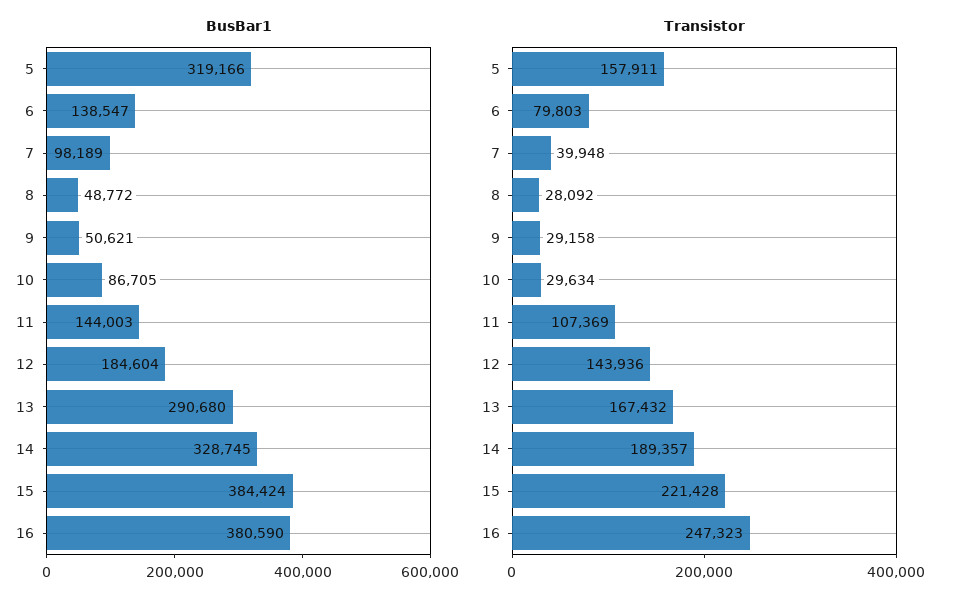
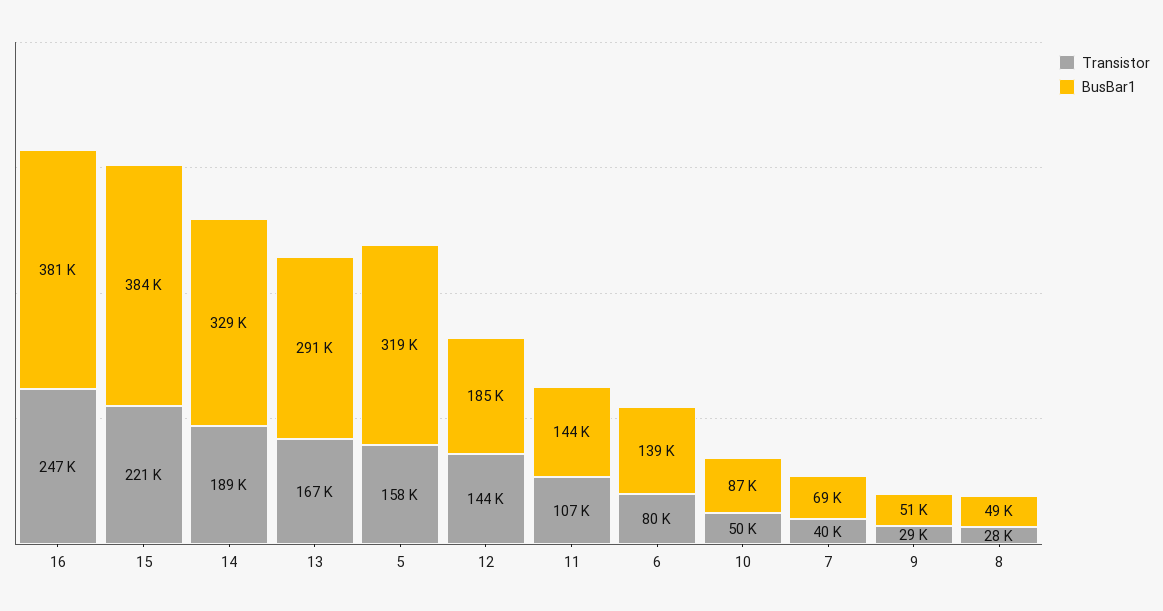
  {
    "BusBar1": {
      "5": 319166,
      "6": 138547,
-     "7": 98189,
+     "7": 69000,
      "8": 48772,
      "9": 50621,
      "10": 86705,
      "11": 144003,
      "12": 184604,
      "13": 290680,
      "14": 328745,
      "15": 384424,
      "16": 380590
    },
    "Transistor": {
      "5": 157911,
      "6": 79803,
      "7": 39948,
      "8": 28092,
      "9": 29158,
-     "10": 29634,
+     "10": 50000,
      "11": 107369,
      "12": 143936,
      "13": 167432,
      "14": 189357,
      "15": 221428,
      "16": 247323
    }
  }

